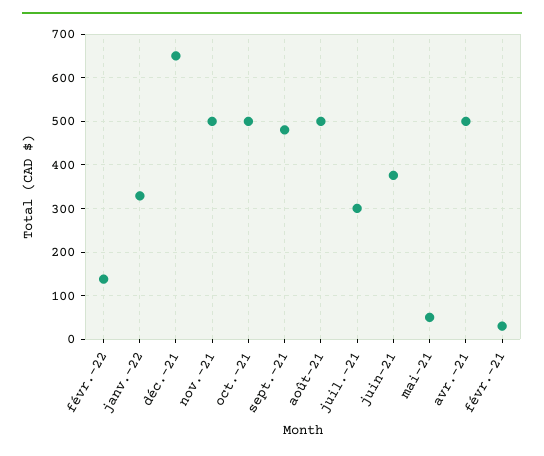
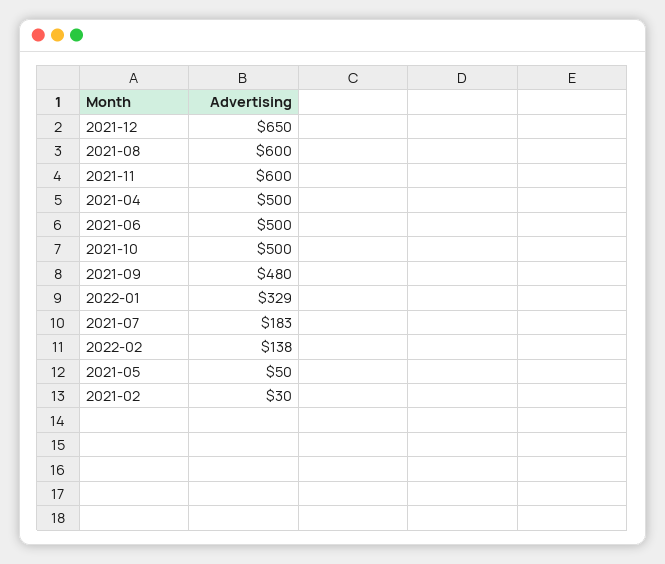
  {
    "févr.-22": 138,
    "janv.-22": 329,
    "déc.-21": 650,
-   "nov.-21": 500,
+   "nov.-21": 600,
    "oct.-21": 500,
    "sept.-21": 480,
-   "août-21": 500,
+   "août-21": 600,
-   "juil.-21": 300,
+   "juil.-21": 183,
-   "juin-21": 380,
+   "juin-21": 500,
    "mai-21": 50,
    "avr.-21": 500,
    "févr.-21": 30
  }

